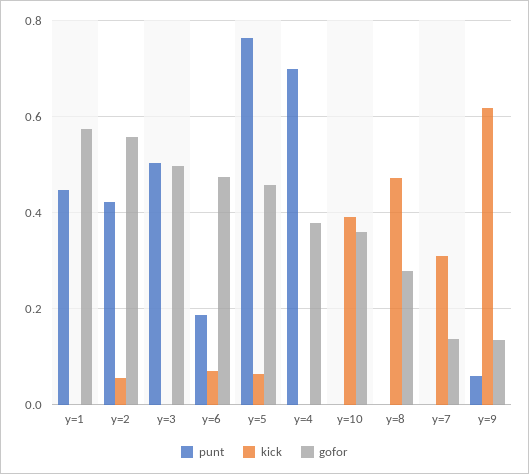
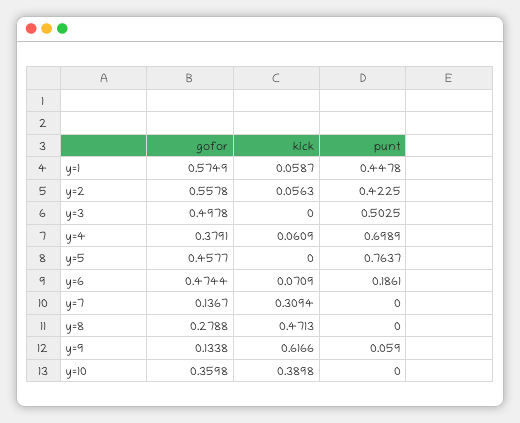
  {
    "punt": {
      "y=1": 0.4478,
      "y=2": 0.4225,
      "y=3": 0.5025,
      "y=6": 0.1861,
      "y=5": 0.7637,
      "y=4": 0.6989,
      "y=10": 0,
      "y=8": 0,
      "y=7": 0,
      "y=9": 0.059
    },
    "kick": {
-     "y=1": 0,
+     "y=1": 0.0587,
      "y=2": 0.0563,
      "y=3": 0,
      "y=6": 0.0709,
-     "y=5": 0.06,
+     "y=5": 0,
-     "y=4": 0,
+     "y=4": 0.0609,
      "y=10": 0.3898,
      "y=8": 0.4713,
      "y=7": 0.3094,
      "y=9": 0.6166
    },
    "gofor": {
      "y=1": 0.5749,
      "y=2": 0.5578,
      "y=3": 0.4978,
      "y=6": 0.4744,
      "y=5": 0.4577,
      "y=4": 0.3791,
      "y=10": 0.3598,
      "y=8": 0.2788,
      "y=7": 0.1367,
      "y=9": 0.1338
    }
  }

